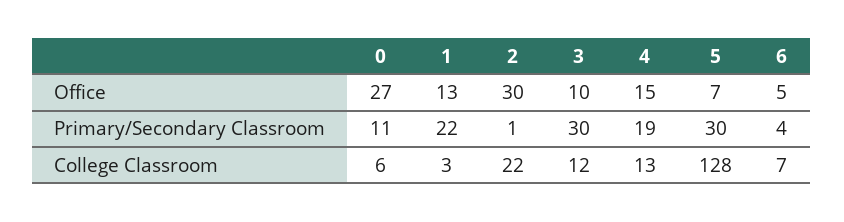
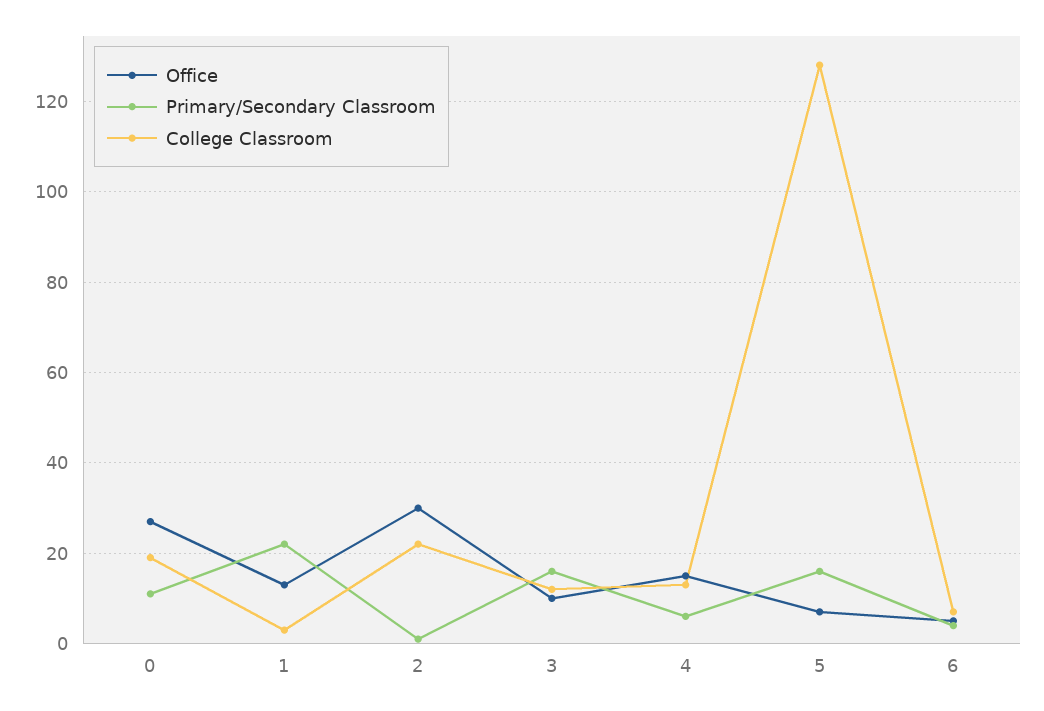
  {
    "Office": {
      "0": 27,
      "1": 13,
      "2": 30,
      "3": 10,
      "4": 15,
      "5": 7,
      "6": 5
    },
    "Primary/Secondary Classroom": {
      "0": 11,
      "1": 22,
      "2": 1,
-     "3": 30,
+     "3": 15,
-     "4": 19,
+     "4": 5,
-     "5": 30,
+     "5": 15,
      "6": 4
    },
    "College Classroom": {
-     "0": 6,
+     "0": 20,
      "1": 3,
      "2": 22,
      "3": 12,
      "4": 13,
      "5": 128,
      "6": 7
    }
  }

